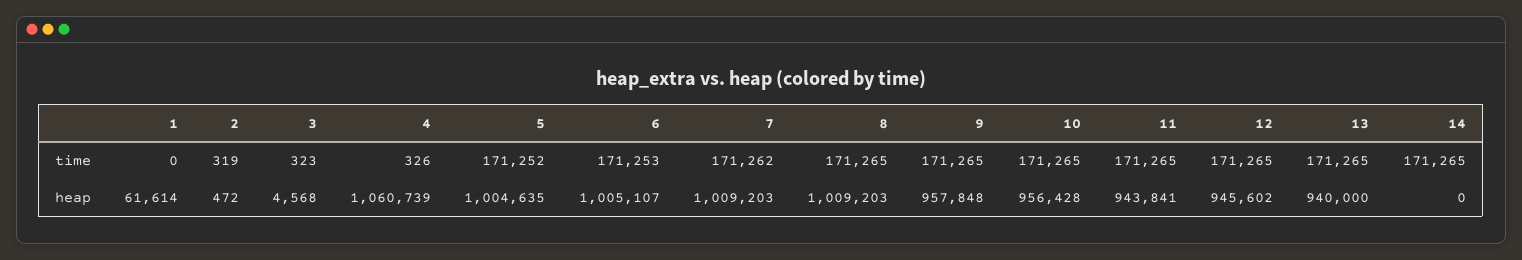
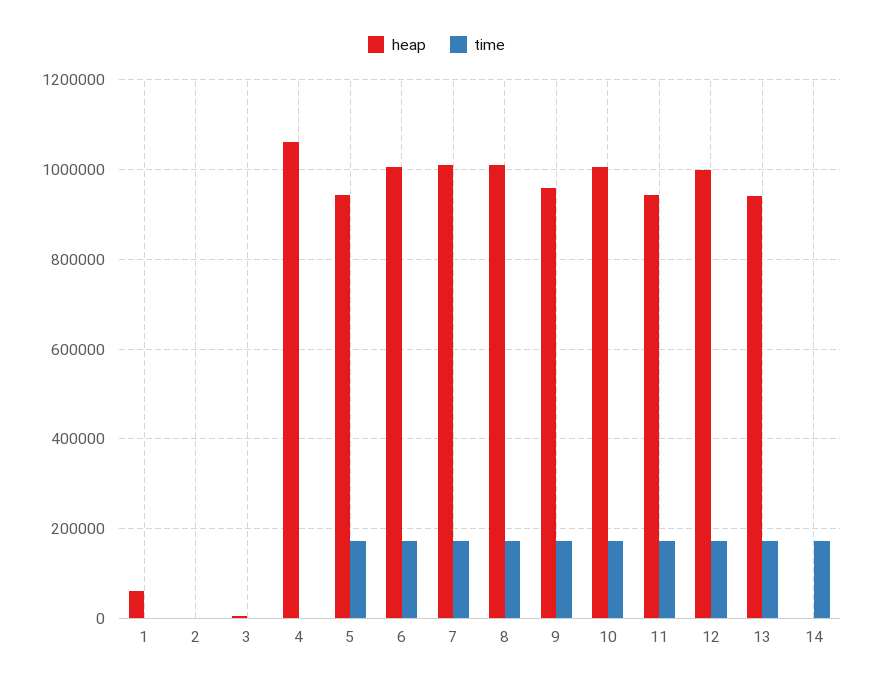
  {
    "time": {
      "1": 0,
      "2": 319,
      "3": 323,
      "4": 326,
      "5": 171252,
      "6": 171253,
      "7": 171262,
      "8": 171265,
      "9": 171265,
      "10": 171265,
      "11": 171265,
      "12": 171265,
      "13": 171265,
      "14": 171265
    },
    "heap": {
      "1": 61614,
      "2": 472,
      "3": 4568,
      "4": 1060739,
-     "5": 1004635,
+     "5": 940000,
      "6": 1005107,
      "7": 1009203,
      "8": 1009203,
      "9": 957848,
-     "10": 956428,
+     "10": 1000000,
      "11": 943841,
-     "12": 945602,
+     "12": 1000000,
      "13": 940000,
      "14": 0
    }
  }

